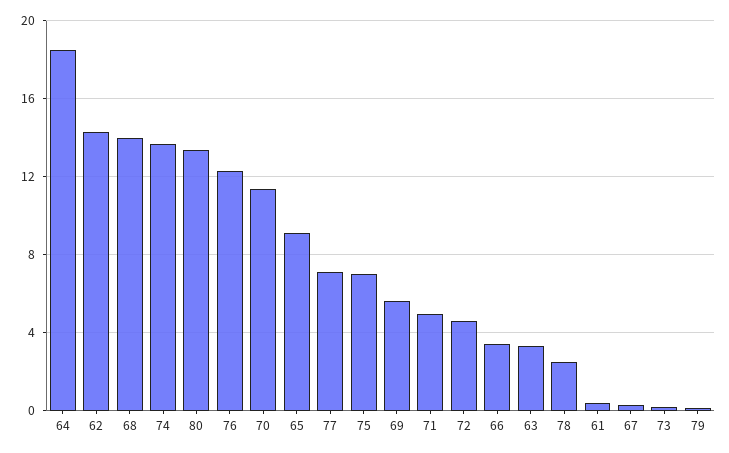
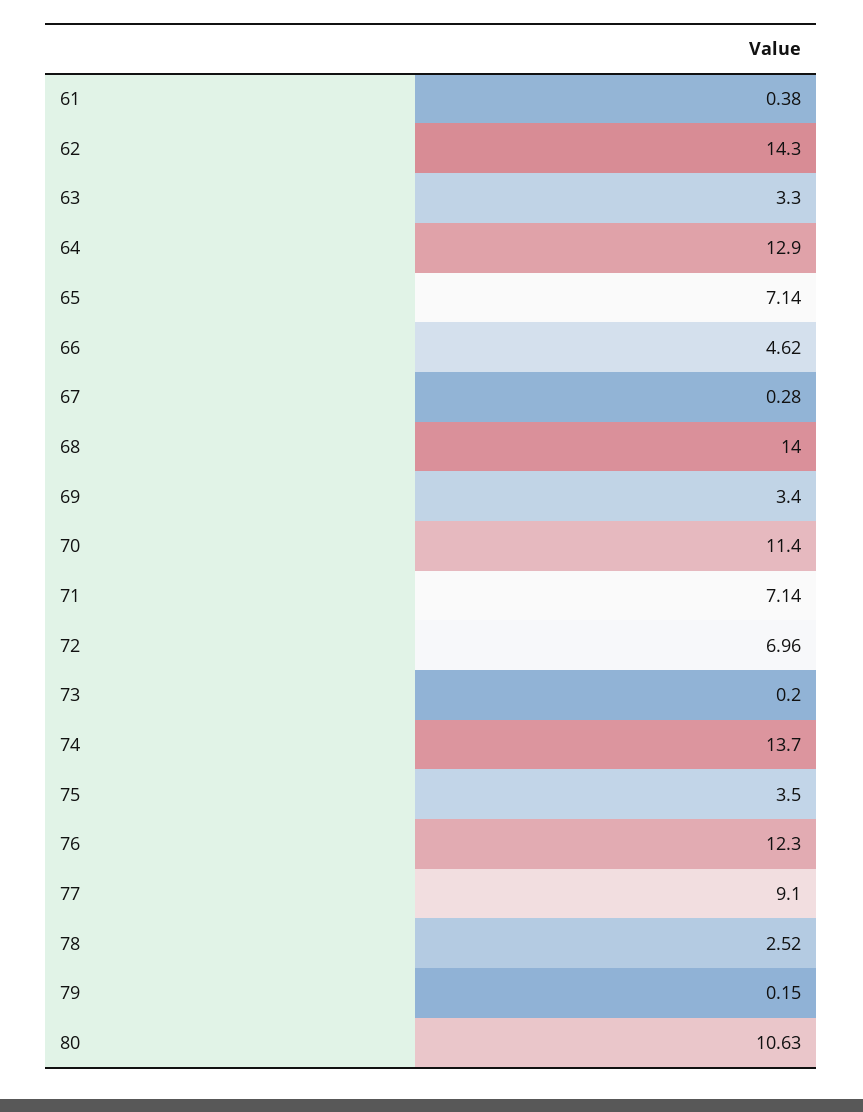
  {
-   "64": 18.5,
+   "64": 12.9,
    "62": 14.3,
    "68": 14,
    "74": 13.7,
-   "80": 13.5,
+   "80": 10.63,
    "76": 12.3,
    "70": 11.4,
-   "65": 9,
+   "65": 7.14,
-   "77": 7,
+   "77": 9.1,
-   "75": 7,
+   "75": 3.5,
-   "69": 5.5,
+   "69": 3.4,
-   "71": 5,
+   "71": 7.14,
-   "72": 4.5,
+   "72": 6.96,
-   "66": 3.5,
+   "66": 4.62,
    "63": 3.3,
    "78": 2.52,
    "61": 0.38,
    "67": 0.28,
    "73": 0.2,
    "79": 0.15
  }

